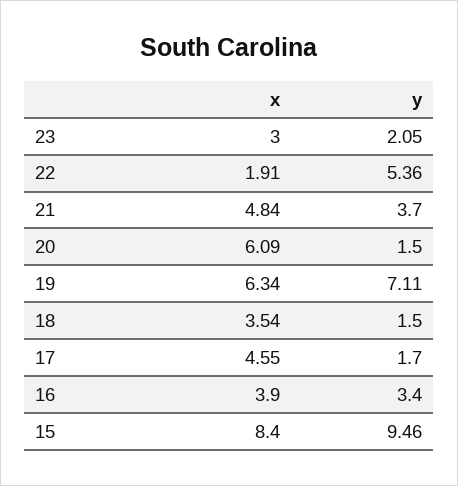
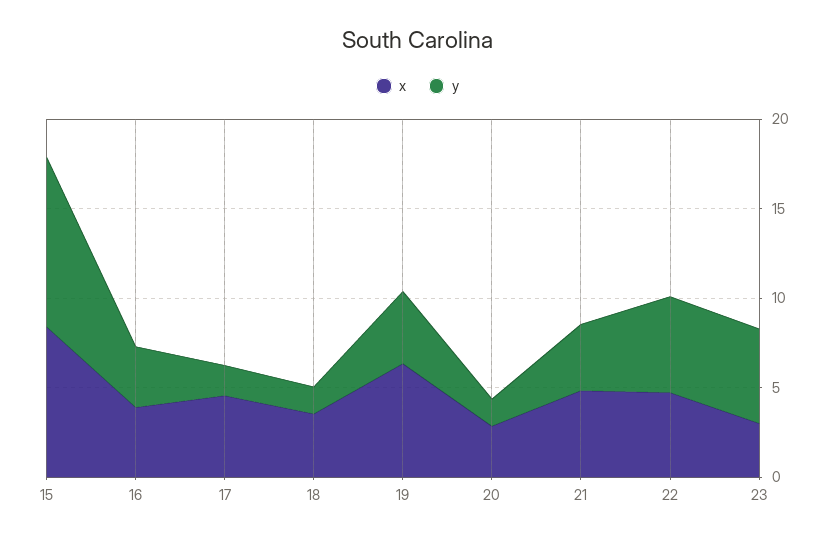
  {
    "x": {
      "23": 3,
-     "22": 1.91,
+     "22": 5,
      "21": 4.84,
-     "20": 6.09,
+     "20": 3,
      "19": 6.34,
      "18": 3.54,
      "17": 4.55,
      "16": 3.9,
      "15": 8.4
    },
    "y": {
-     "23": 2.05,
+     "23": 5,
      "22": 5.36,
      "21": 3.7,
      "20": 1.5,
-     "19": 7.11,
+     "19": 4,
      "18": 1.5,
      "17": 1.7,
      "16": 3.4,
      "15": 9.46
    }
  }

